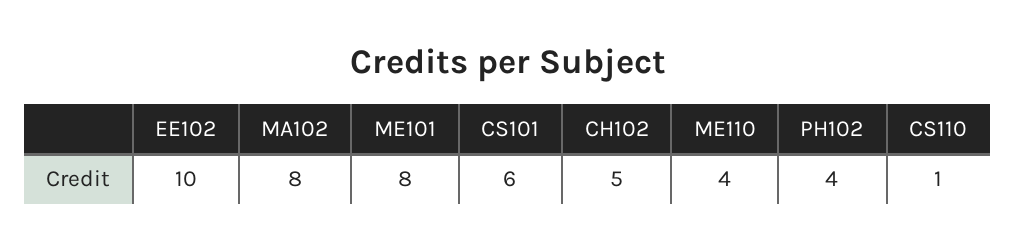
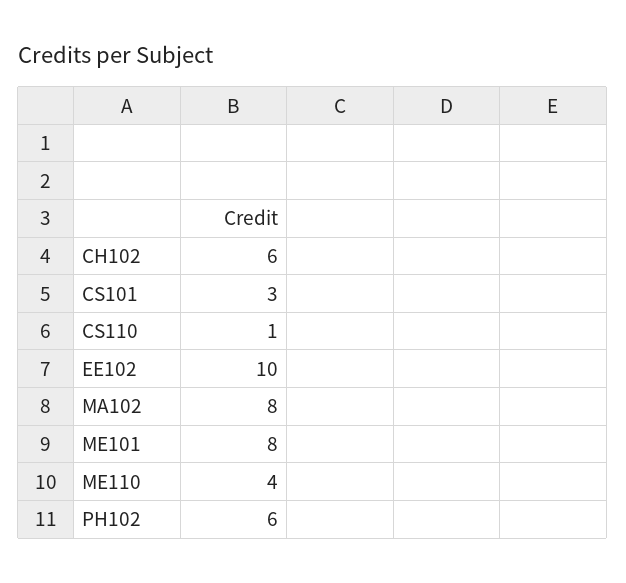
  {
    "EE102": 10,
    "MA102": 8,
    "ME101": 8,
-   "CS101": 6,
+   "CS101": 3,
-   "CH102": 5,
+   "CH102": 6,
    "ME110": 4,
-   "PH102": 4,
+   "PH102": 6,
    "CS110": 1
  }

